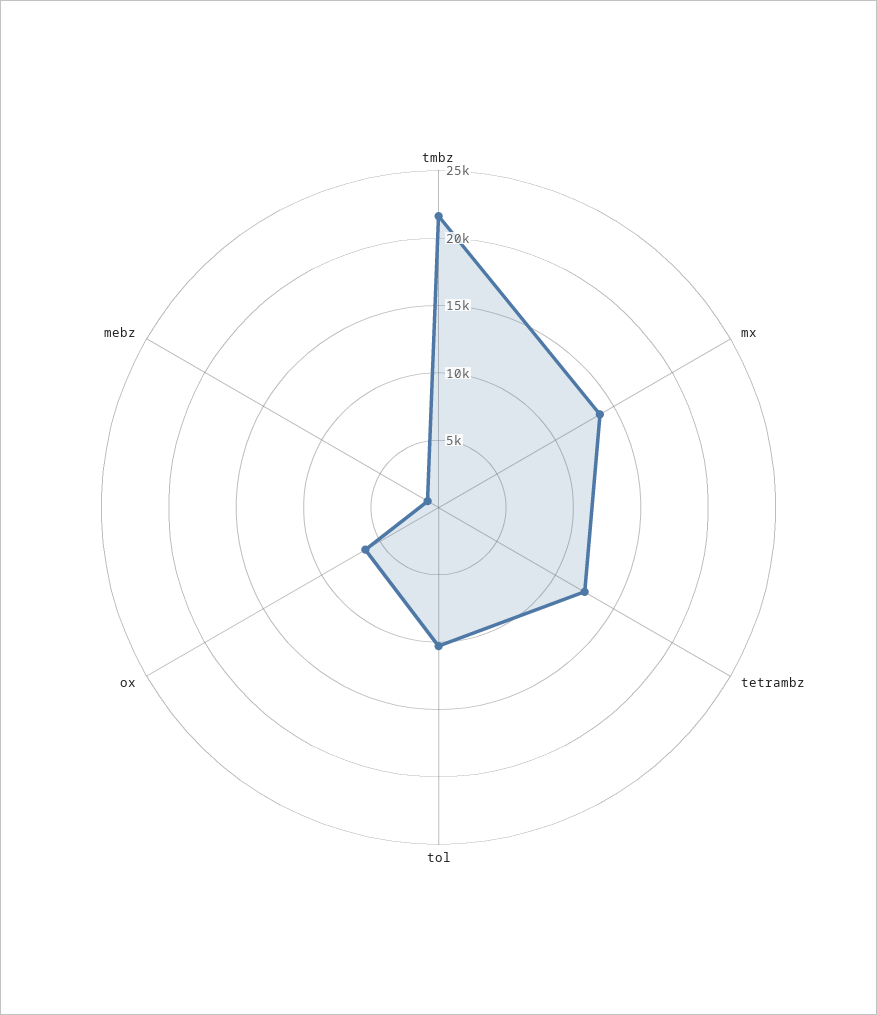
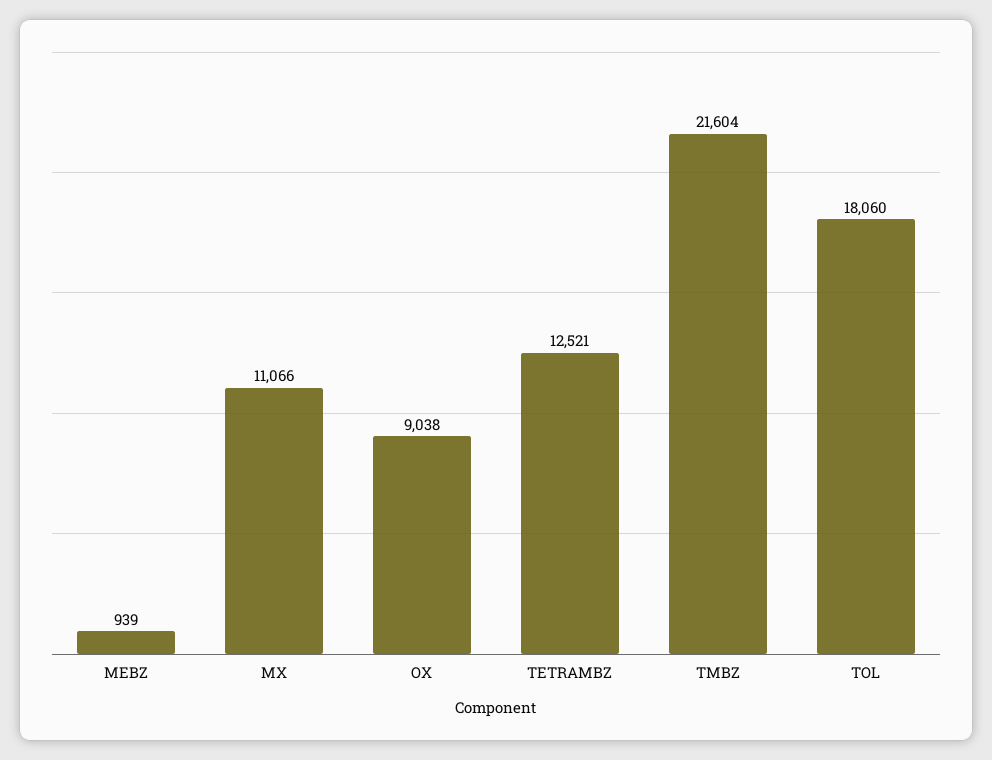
  {
    "tmbz": 21604,
-   "mx": 14000,
+   "mx": 11066,
    "tetrambz": 12521,
-   "tol": 10000,
+   "tol": 18060,
-   "ox": 6000,
+   "ox": 9038,
    "mebz": 939
  }

